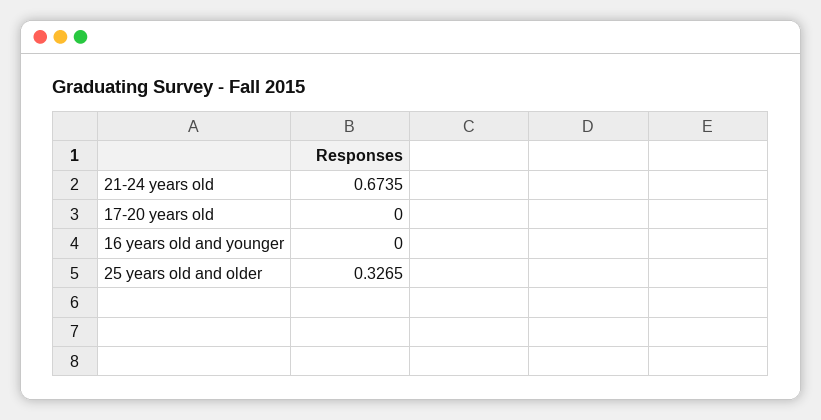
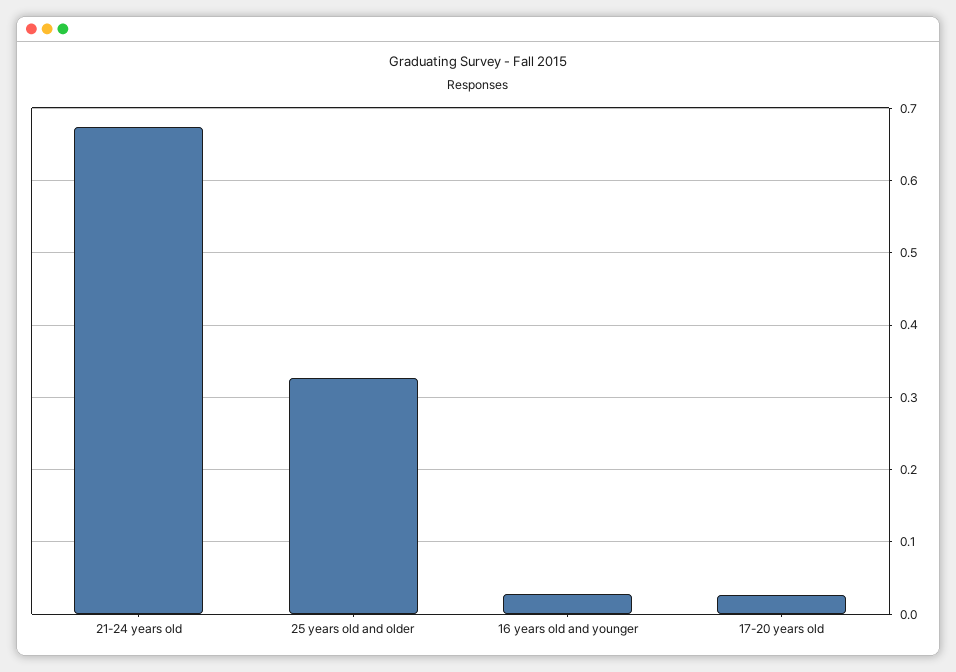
  {
    "21-24 years old": 0.6735,
-   "17-20 years old": 0,
+   "17-20 years old": 0.03,
-   "16 years old and younger": 0,
+   "16 years old and younger": 0.03,
    "25 years old and older": 0.3265
  }

